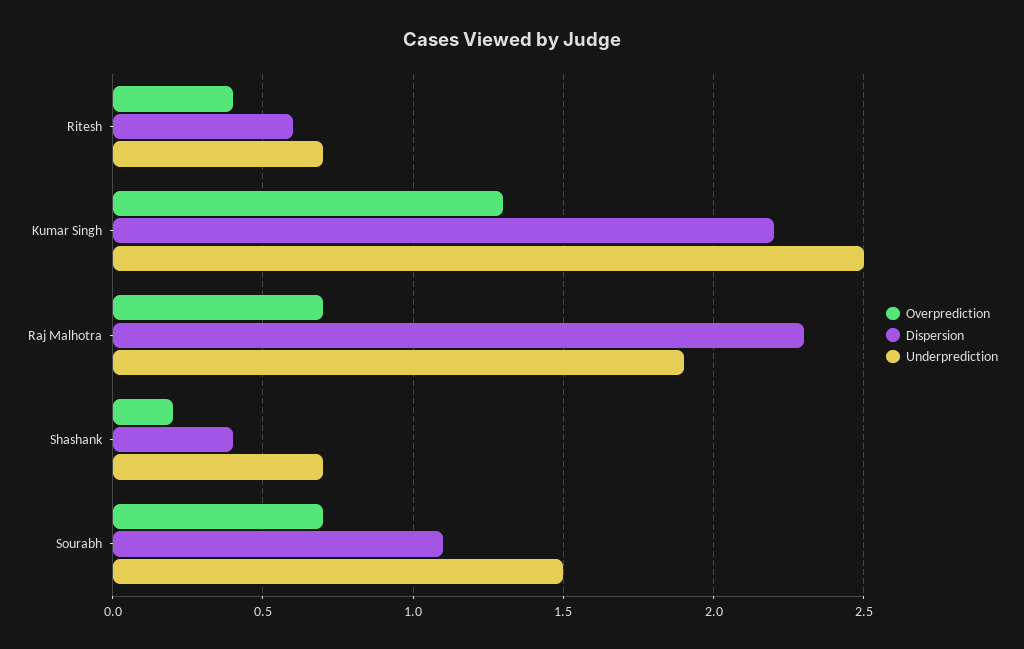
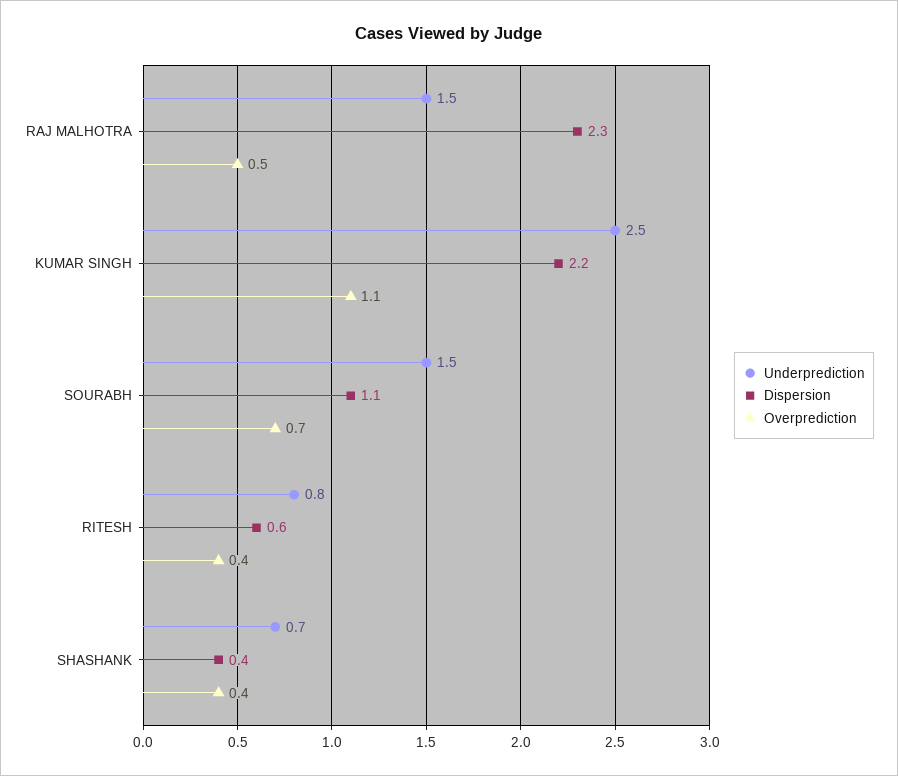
  {
    "Overprediction": {
      "Ritesh": 0.4,
-     "Kumar Singh": 1.3,
+     "Kumar Singh": 1.1,
-     "Raj Malhotra": 0.7,
+     "Raj Malhotra": 0.5,
-     "Shashank": 0.2,
+     "Shashank": 0.4,
      "Sourabh": 0.7
    },
    "Dispersion": {
      "Ritesh": 0.6,
      "Kumar Singh": 2.2,
      "Raj Malhotra": 2.3,
      "Shashank": 0.4,
      "Sourabh": 1.1
    },
    "Underprediction": {
-     "Ritesh": 0.7,
+     "Ritesh": 0.8,
      "Kumar Singh": 2.5,
-     "Raj Malhotra": 1.9,
+     "Raj Malhotra": 1.5,
      "Shashank": 0.7,
      "Sourabh": 1.5
    }
  }

